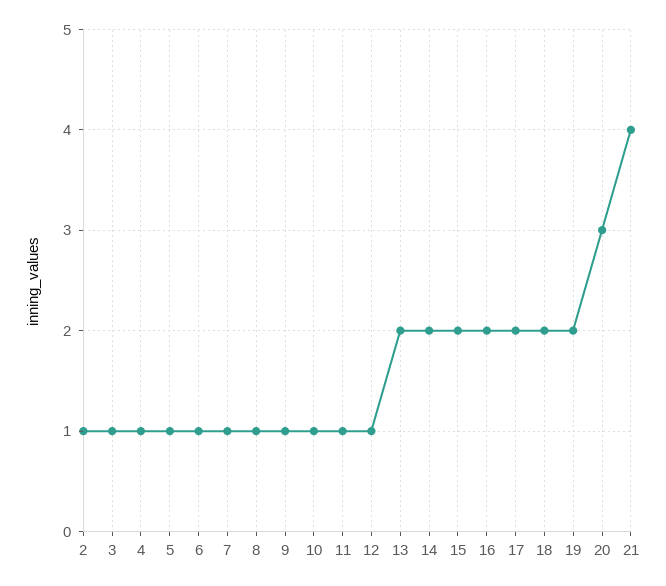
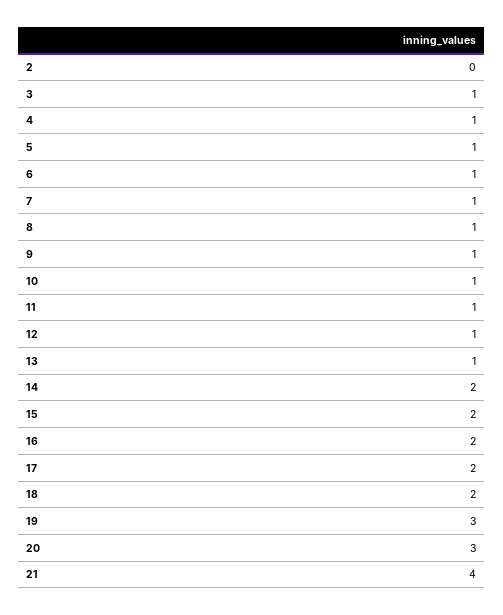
  {
-   "2": 1,
+   "2": 0,
    "3": 1,
    "4": 1,
    "5": 1,
    "6": 1,
    "7": 1,
    "8": 1,
    "9": 1,
    "10": 1,
    "11": 1,
    "12": 1,
-   "13": 2,
+   "13": 1,
    "14": 2,
    "15": 2,
    "16": 2,
    "17": 2,
    "18": 2,
-   "19": 2,
+   "19": 3,
    "20": 3,
    "21": 4
  }

